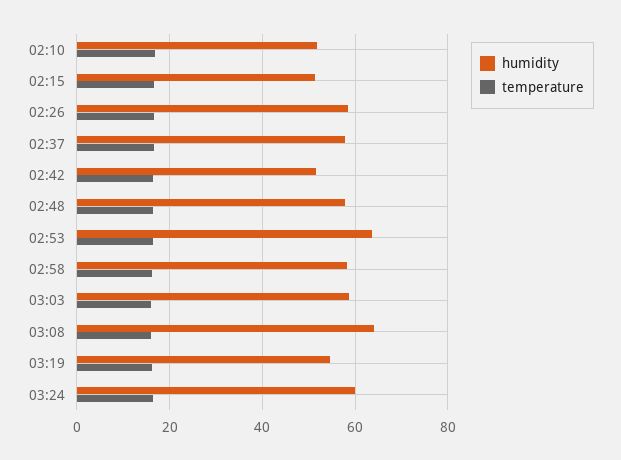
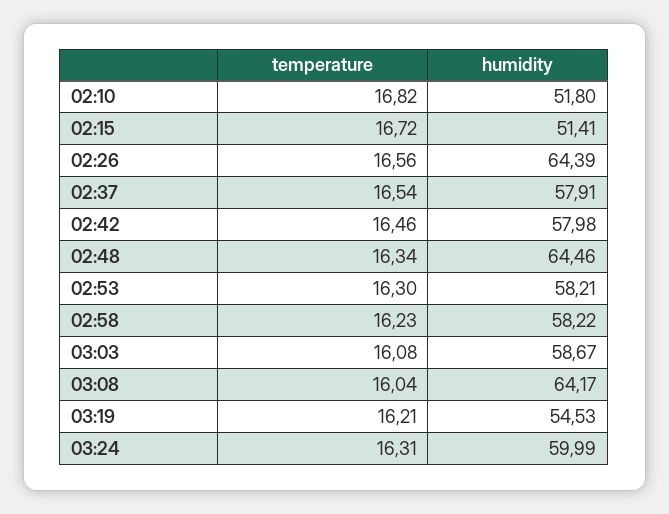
  {
    "humidity": {
      "02:10": 51.8,
      "02:15": 51.41,
-     "02:26": 58,
+     "02:26": 64.39,
      "02:37": 57.91,
-     "02:42": 52,
+     "02:42": 57.98,
-     "02:48": 58,
+     "02:48": 64.46,
-     "02:53": 64,
+     "02:53": 58.21,
      "02:58": 58.22,
      "03:03": 58.67,
      "03:08": 64.17,
      "03:19": 54.53,
      "03:24": 59.99
    },
    "temperature": {
      "02:10": 16.82,
      "02:15": 16.72,
      "02:26": 16.56,
      "02:37": 16.54,
      "02:42": 16.46,
      "02:48": 16.34,
      "02:53": 16.3,
      "02:58": 16.23,
      "03:03": 16.08,
      "03:08": 16.04,
      "03:19": 16.21,
      "03:24": 16.31
    }
  }

